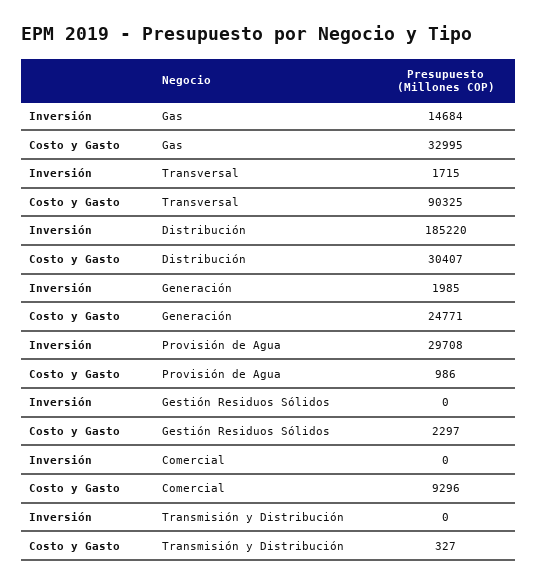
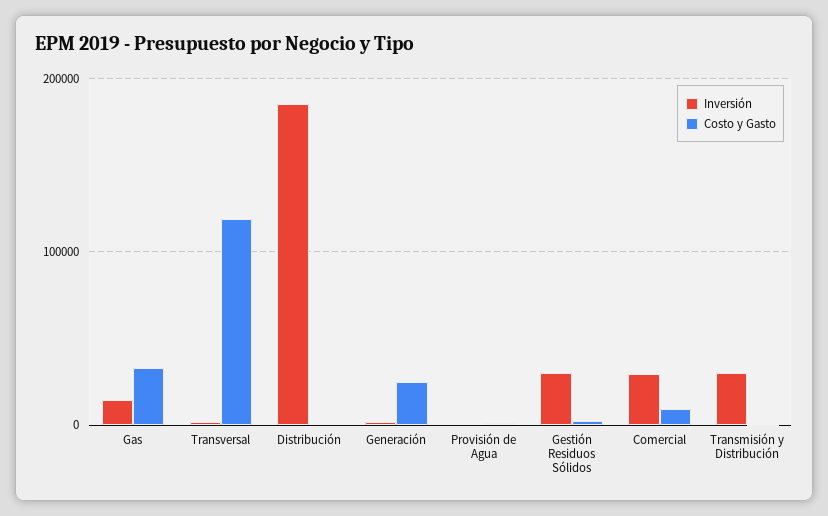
  {
    "Inversión": {
      "Gas": 14684,
      "Transversal": 1715,
      "Distribución": 185220,
      "Generación": 1985,
-     "Provisión de Agua": 29708,
+     "Provisión de Agua": 0,
-     "Gestión Residuos Sólidos": 0,
+     "Gestión Residuos Sólidos": 30000,
-     "Comercial": 0,
+     "Comercial": 30000,
-     "Transmisión y Distribución": 0
+     "Transmisión y Distribución": 30000
    },
    "Costo y Gasto": {
      "Gas": 32995,
-     "Transversal": 90325,
+     "Transversal": 120000,
-     "Distribución": 30407,
+     "Distribución": 0,
      "Generación": 24771,
      "Provisión de Agua": 986,
      "Gestión Residuos Sólidos": 2297,
      "Comercial": 9296,
      "Transmisión y Distribución": 327
    }
  }

